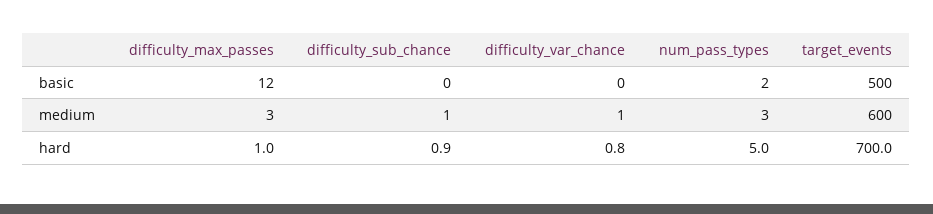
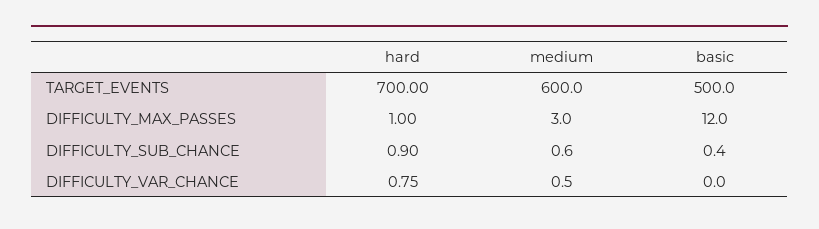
  {
    "difficulty_max_passes": {
      "basic": 12,
      "medium": 3,
      "hard": 1
    },
    "difficulty_sub_chance": {
      "basic": 0.4,
      "medium": 0.6,
      "hard": 0.9
    },
    "difficulty_var_chance": {
      "basic": 0,
      "medium": 0.5,
      "hard": 0.75
    },
-   "num_pass_types": {
-     "basic": 2,
-     "medium": 3,
-     "hard": 5
-   },
    "target_events": {
      "basic": 500,
      "medium": 600,
      "hard": 700
    }
  }

